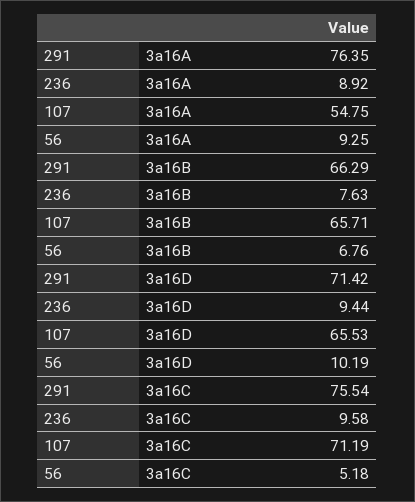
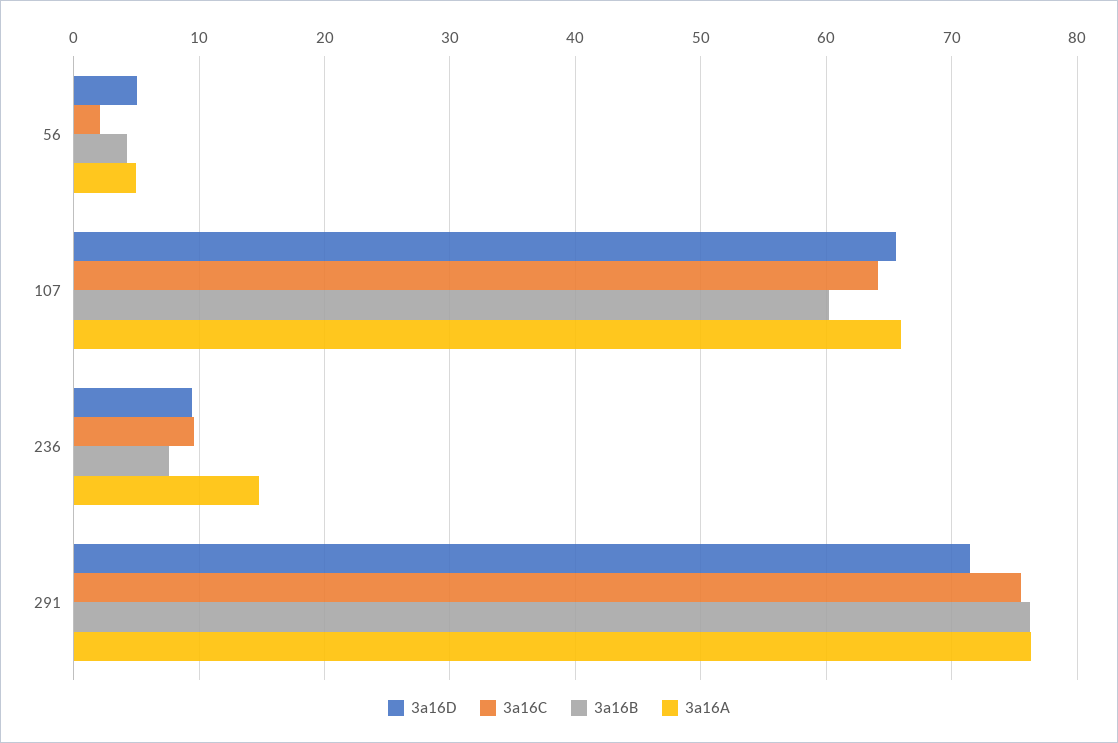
  {
    "3a16A": {
      "291": 76.35,
-     "236": 8.92,
+     "236": 15,
-     "107": 54.75,
+     "107": 66,
-     "56": 9.25
+     "56": 5
    },
    "3a16B": {
-     "291": 66.29,
+     "291": 76,
      "236": 7.63,
-     "107": 65.71,
+     "107": 60,
-     "56": 6.76
+     "56": 4
    },
    "3a16D": {
      "291": 71.42,
      "236": 9.44,
      "107": 65.53,
-     "56": 10.19
+     "56": 5
    },
    "3a16C": {
      "291": 75.54,
      "236": 9.58,
-     "107": 71.19,
+     "107": 64,
-     "56": 5.18
+     "56": 2
    }
  }

